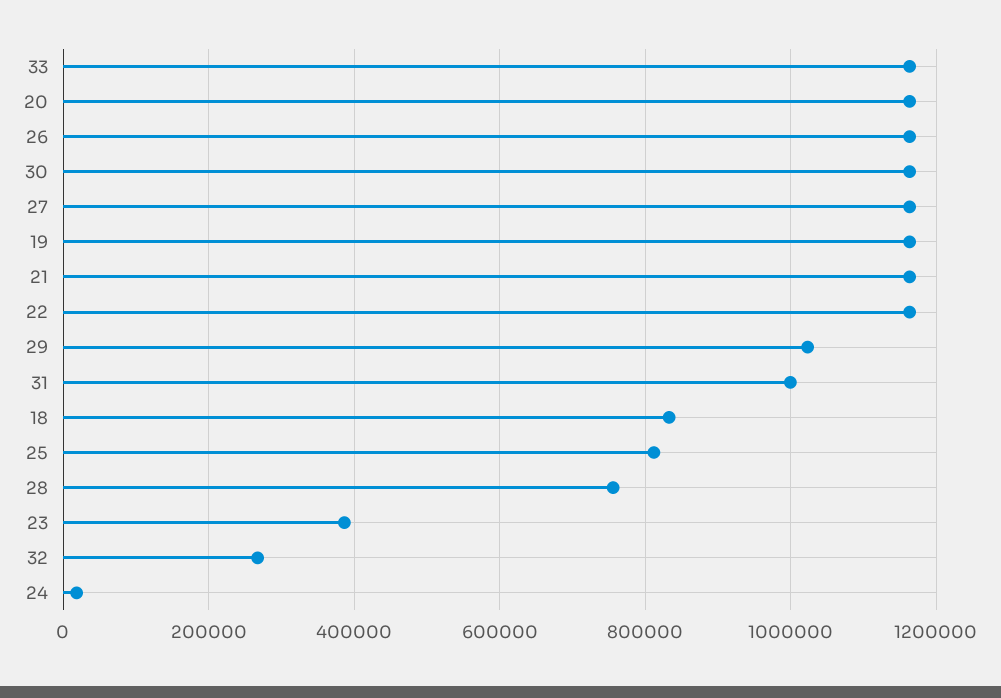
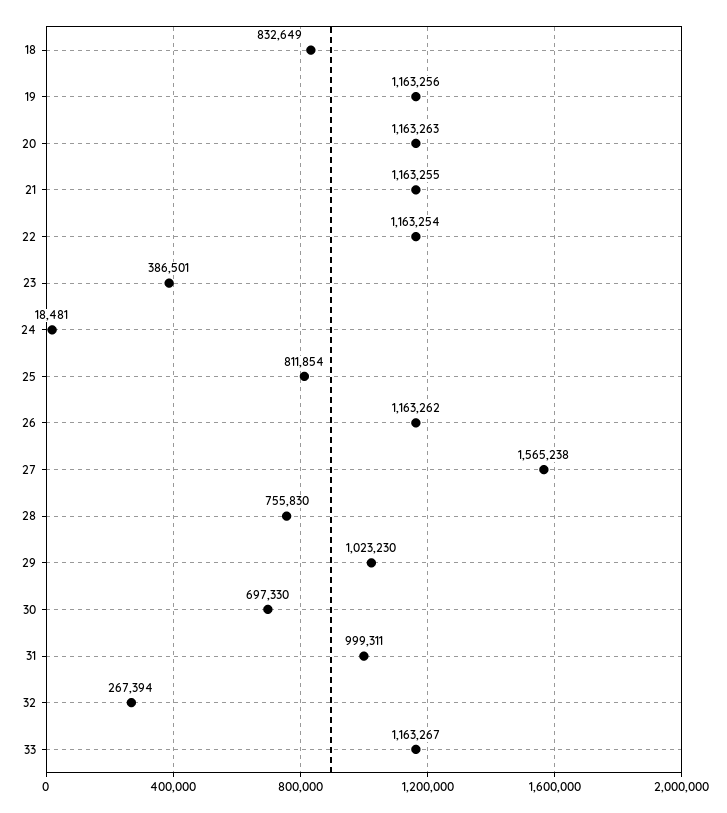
  {
    "33": 1163267,
    "20": 1163263,
    "26": 1163262,
-   "30": 1160000,
+   "30": 697330,
-   "27": 1160000,
+   "27": 1565238,
    "19": 1163256,
    "21": 1163255,
    "22": 1163254,
    "29": 1023230,
    "31": 999311,
    "18": 832649,
    "25": 811854,
    "28": 755830,
    "23": 386501,
    "32": 267394,
    "24": 18481
  }

